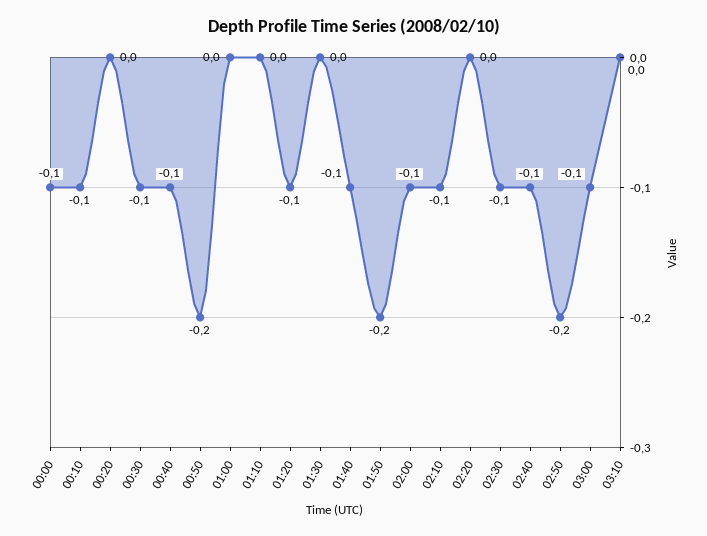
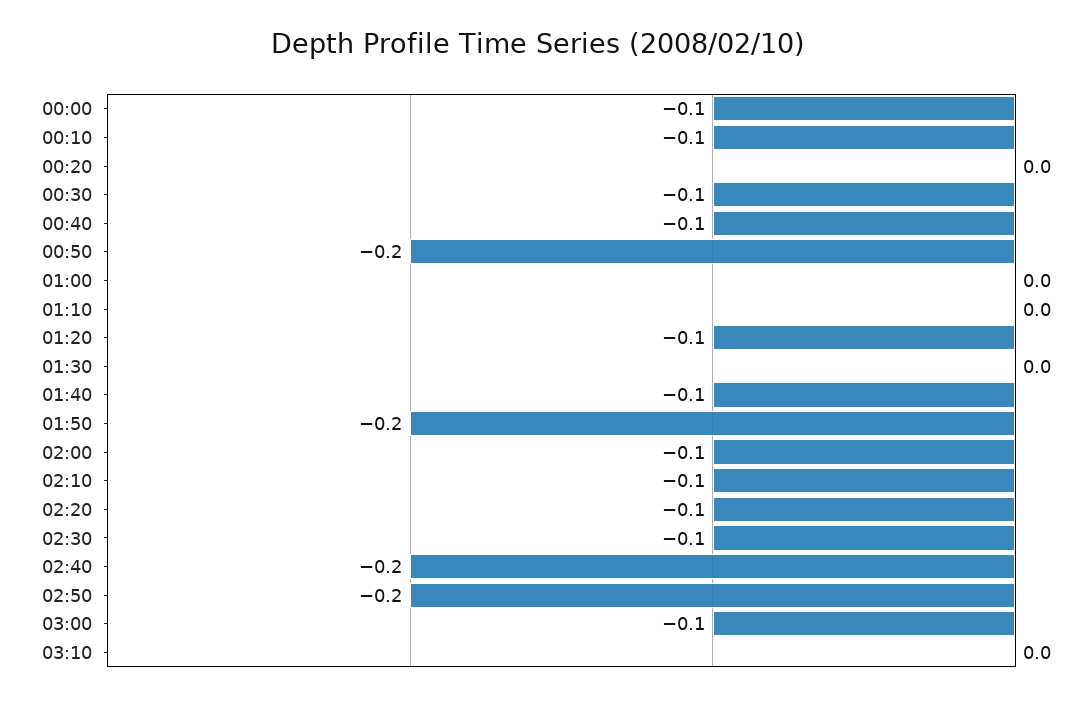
  {
    "00:00": -0.1,
    "00:10": -0.1,
    "00:20": 0,
    "00:30": -0.1,
    "00:40": -0.1,
    "00:50": -0.2,
    "01:00": 0,
    "01:10": 0,
    "01:20": -0.1,
    "01:30": 0,
    "01:40": -0.1,
    "01:50": -0.2,
    "02:00": -0.1,
    "02:10": -0.1,
-   "02:20": 0,
+   "02:20": -0.1,
    "02:30": -0.1,
-   "02:40": -0.1,
+   "02:40": -0.2,
    "02:50": -0.2,
    "03:00": -0.1,
    "03:10": 0
  }

